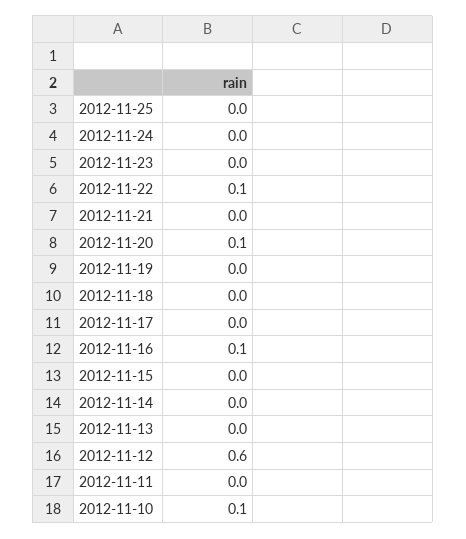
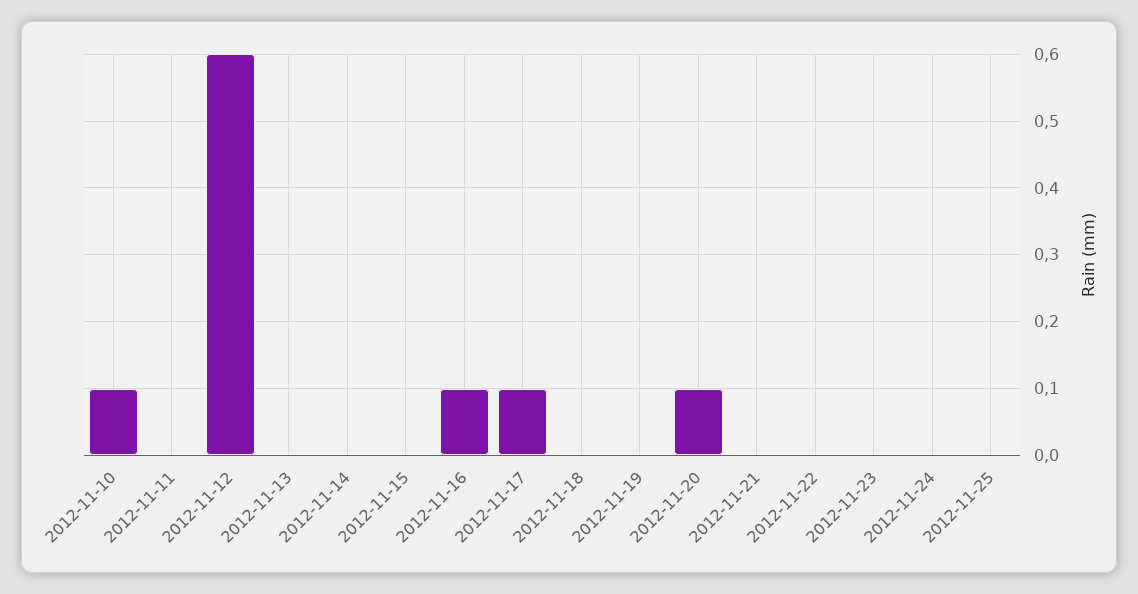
  {
    "2012-11-25": 0,
    "2012-11-24": 0,
    "2012-11-23": 0,
-   "2012-11-22": 0.1,
+   "2012-11-22": 0,
    "2012-11-21": 0,
    "2012-11-20": 0.1,
    "2012-11-19": 0,
    "2012-11-18": 0,
-   "2012-11-17": 0,
+   "2012-11-17": 0.1,
    "2012-11-16": 0.1,
    "2012-11-15": 0,
    "2012-11-14": 0,
    "2012-11-13": 0,
    "2012-11-12": 0.6,
    "2012-11-11": 0,
    "2012-11-10": 0.1
  }

